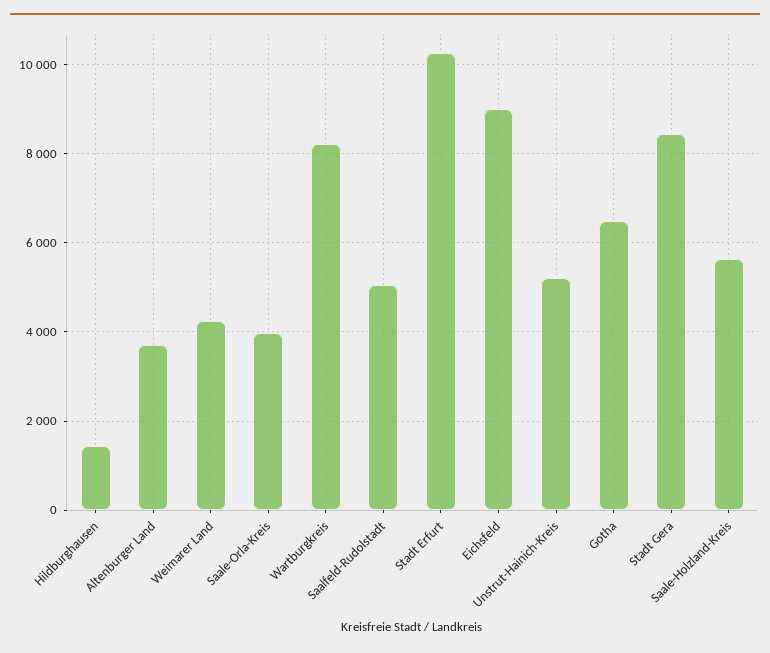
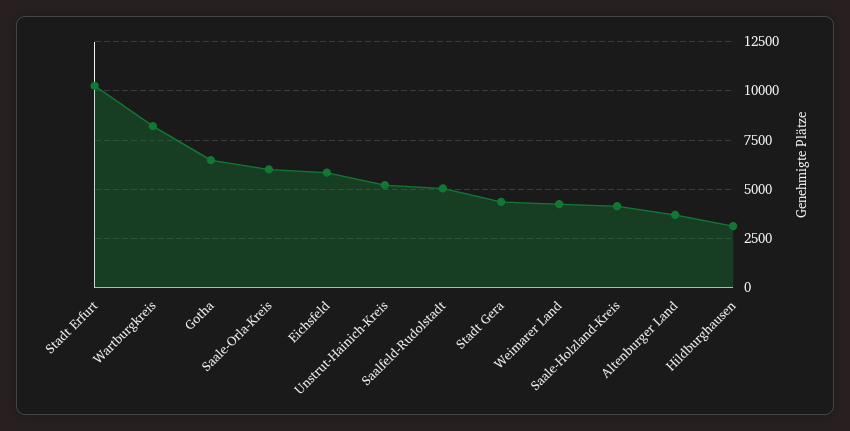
  {
-   "Hildburghausen": 1400,
+   "Hildburghausen": 3000,
    "Altenburger Land": 3800,
    "Weimarer Land": 4200,
-   "Saale-Orla-Kreis": 4000,
+   "Saale-Orla-Kreis": 6000,
    "Wartburgkreis": 8200,
    "Saalfeld-Rudolstadt": 5000,
    "Stadt Erfurt": 10200,
-   "Eichsfeld": 9000,
+   "Eichsfeld": 6000,
    "Unstrut-Hainich-Kreis": 5200,
    "Gotha": 6400,
-   "Stadt Gera": 8400,
+   "Stadt Gera": 4500,
-   "Saale-Holzland-Kreis": 5600
+   "Saale-Holzland-Kreis": 4000
  }

